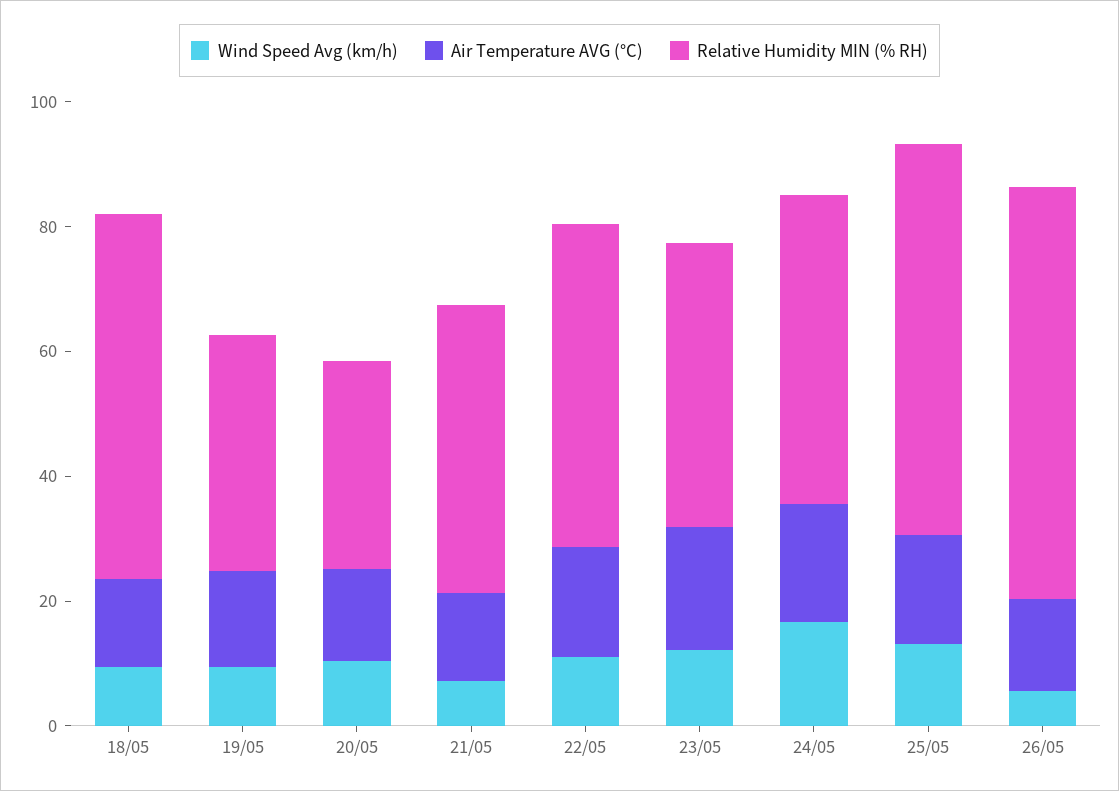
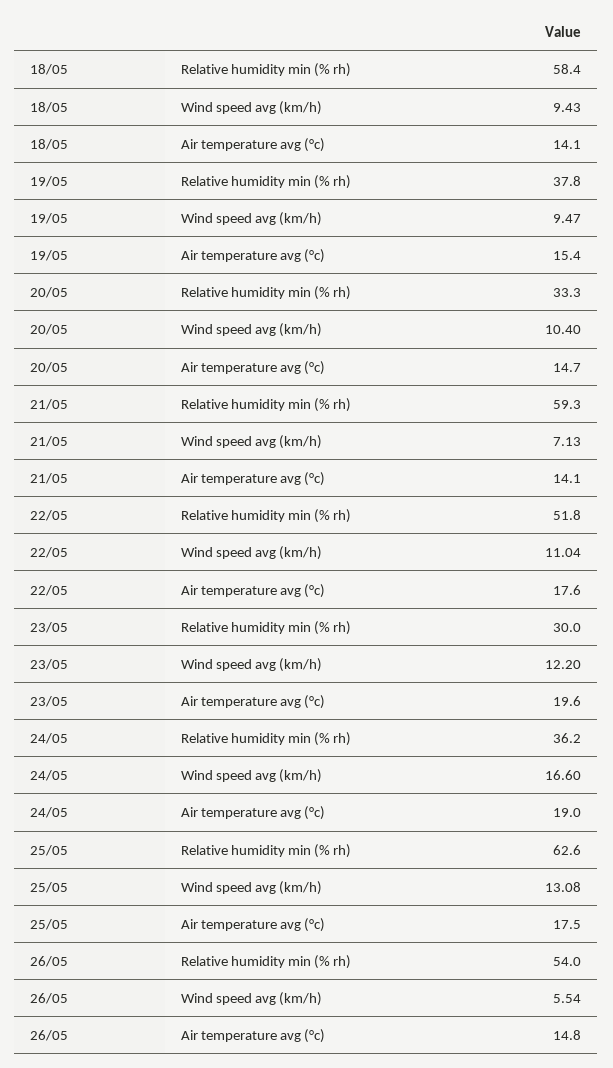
  {
    "Wind Speed Avg (km/h)": {
      "18/05": 9.43,
      "19/05": 9.47,
      "20/05": 10.4,
      "21/05": 7.13,
      "22/05": 11.04,
      "23/05": 12.2,
      "24/05": 16.6,
      "25/05": 13.08,
      "26/05": 5.54
    },
    "Air Temperature AVG (°C)": {
      "18/05": 14.1,
      "19/05": 15.4,
      "20/05": 14.7,
      "21/05": 14.1,
      "22/05": 17.6,
      "23/05": 19.6,
      "24/05": 19,
      "25/05": 17.5,
      "26/05": 14.8
    },
    "Relative Humidity MIN (% RH)": {
      "18/05": 58.4,
      "19/05": 37.8,
      "20/05": 33.3,
-     "21/05": 45,
+     "21/05": 59.3,
      "22/05": 51.8,
-     "23/05": 45,
+     "23/05": 30,
-     "24/05": 50,
+     "24/05": 36.2,
      "25/05": 62.6,
-     "26/05": 65
+     "26/05": 54
    }
  }

